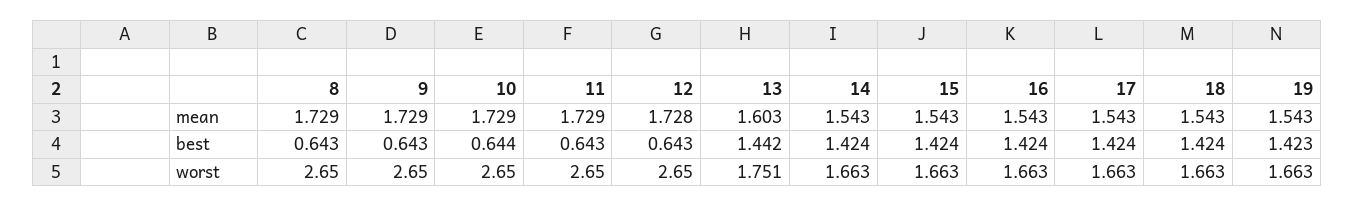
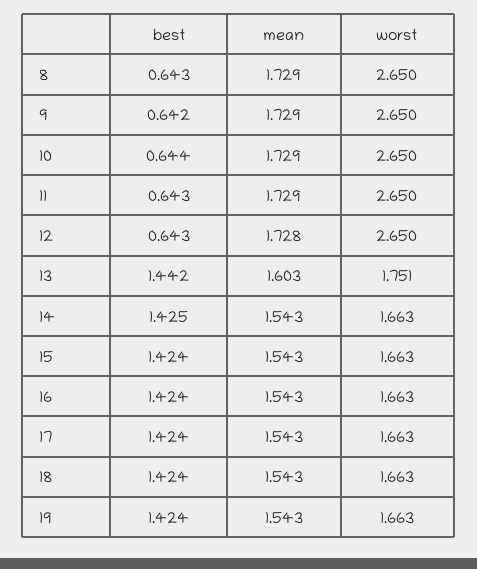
  {
    "8": {
      "mean": 1.729,
      "best": 0.643,
      "worst": 2.65
    },
    "9": {
      "mean": 1.729,
-     "best": 0.643,
+     "best": 0.642,
      "worst": 2.65
    },
    "10": {
      "mean": 1.729,
      "best": 0.644,
      "worst": 2.65
    },
    "11": {
      "mean": 1.729,
      "best": 0.643,
      "worst": 2.65
    },
    "12": {
      "mean": 1.728,
      "best": 0.643,
      "worst": 2.65
    },
    "13": {
      "mean": 1.603,
      "best": 1.442,
      "worst": 1.751
    },
    "14": {
      "mean": 1.543,
-     "best": 1.424,
+     "best": 1.425,
      "worst": 1.663
    },
    "15": {
      "mean": 1.543,
      "best": 1.424,
      "worst": 1.663
    },
    "16": {
      "mean": 1.543,
      "best": 1.424,
      "worst": 1.663
    },
    "17": {
      "mean": 1.543,
      "best": 1.424,
      "worst": 1.663
    },
    "18": {
      "mean": 1.543,
      "best": 1.424,
      "worst": 1.663
    },
    "19": {
      "mean": 1.543,
-     "best": 1.423,
+     "best": 1.424,
      "worst": 1.663
    }
  }

